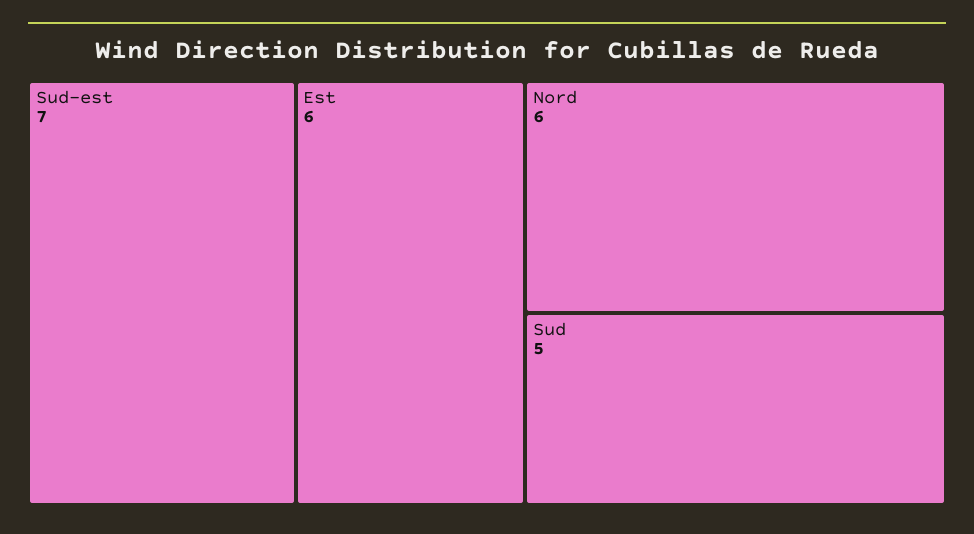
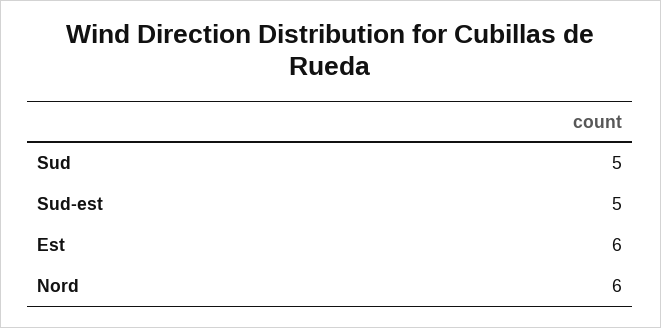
  {
-   "Sud-est": 7,
+   "Sud-est": 5,
    "Est": 6,
    "Nord": 6,
    "Sud": 5
  }

